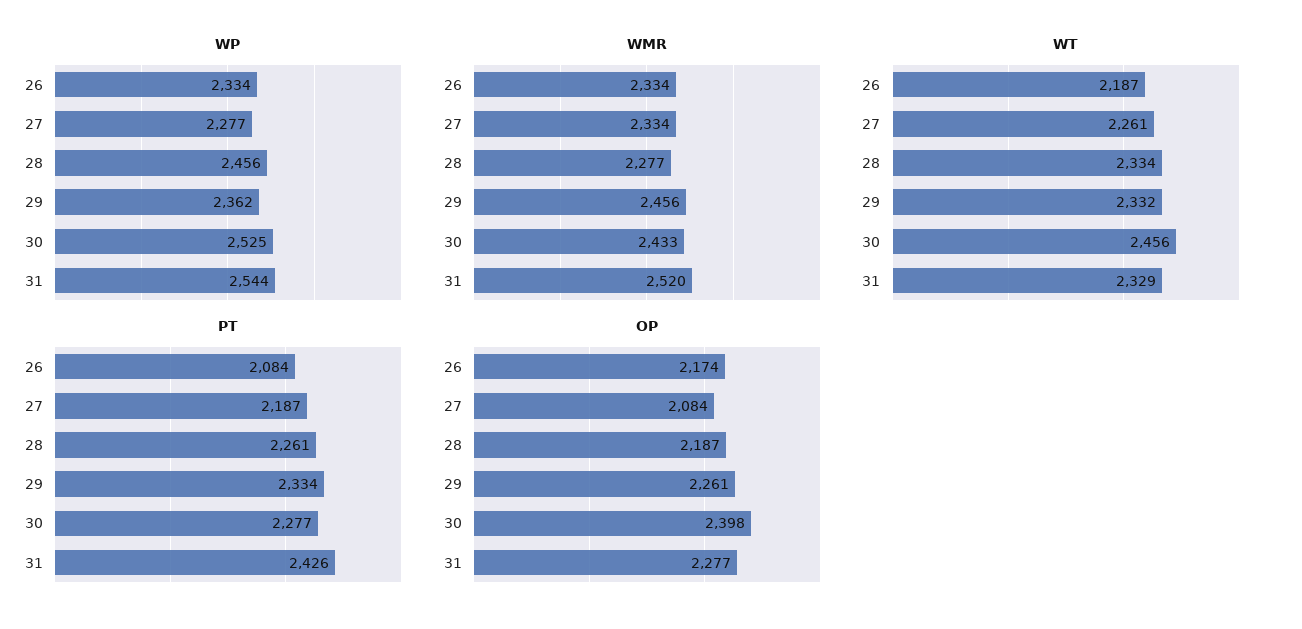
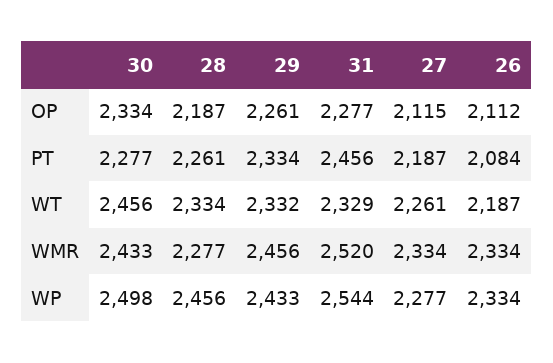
  {
    "WP": {
      "26": 2334,
      "27": 2277,
      "28": 2456,
-     "29": 2362,
+     "29": 2433,
-     "30": 2525,
+     "30": 2498,
      "31": 2544
    },
    "WMR": {
      "26": 2334,
      "27": 2334,
      "28": 2277,
      "29": 2456,
      "30": 2433,
      "31": 2520
    },
    "WT": {
      "26": 2187,
      "27": 2261,
      "28": 2334,
      "29": 2332,
      "30": 2456,
      "31": 2329
    },
    "PT": {
      "26": 2084,
      "27": 2187,
      "28": 2261,
      "29": 2334,
      "30": 2277,
-     "31": 2426
+     "31": 2456
    },
    "OP": {
-     "26": 2174,
+     "26": 2112,
-     "27": 2084,
+     "27": 2115,
      "28": 2187,
      "29": 2261,
-     "30": 2398,
+     "30": 2334,
      "31": 2277
    }
  }

